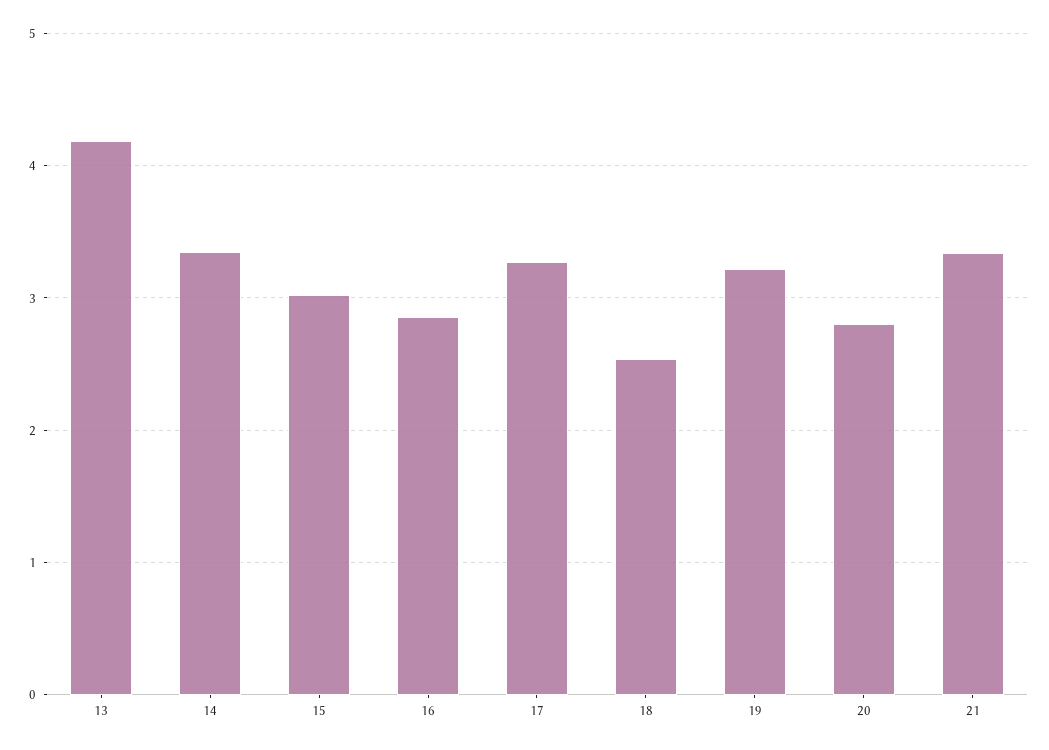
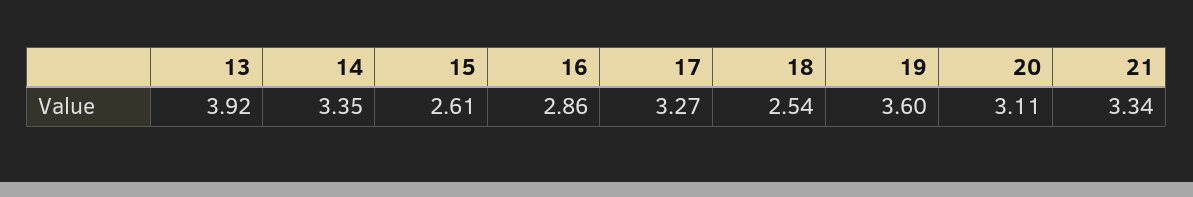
  {
-   "13": 4.2,
+   "13": 3.92,
    "14": 3.35,
-   "15": 3,
+   "15": 2.61,
    "16": 2.86,
    "17": 3.27,
    "18": 2.54,
-   "19": 3.2,
+   "19": 3.6,
-   "20": 2.8,
+   "20": 3.11,
    "21": 3.34
  }

